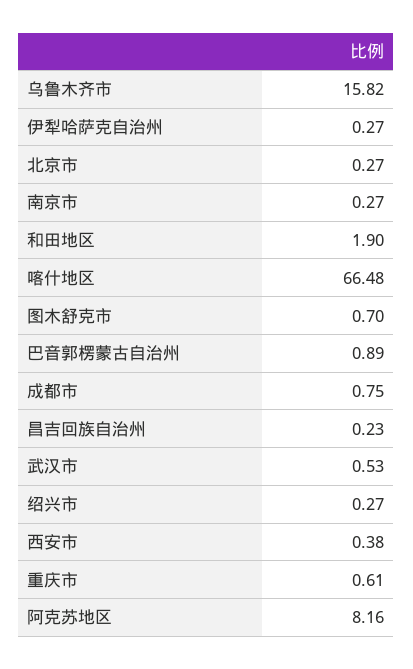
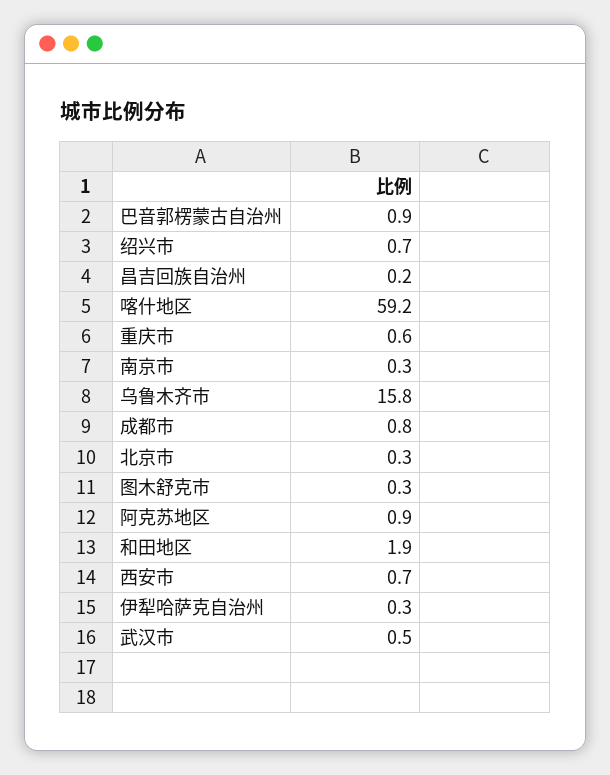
  {
    "乌鲁木齐市": 15.82,
    "伊犁哈萨克自治州": 0.27,
    "北京市": 0.27,
    "南京市": 0.27,
    "和田地区": 1.9,
-   "喀什地区": 66.48,
+   "喀什地区": 59.2,
-   "图木舒克市": 0.7,
+   "图木舒克市": 0.3,
    "巴音郭楞蒙古自治州": 0.89,
    "成都市": 0.75,
    "昌吉回族自治州": 0.23,
    "武汉市": 0.53,
-   "绍兴市": 0.27,
+   "绍兴市": 0.7,
-   "西安市": 0.38,
+   "西安市": 0.7,
    "重庆市": 0.61,
-   "阿克苏地区": 8.16
+   "阿克苏地区": 0.9
  }

